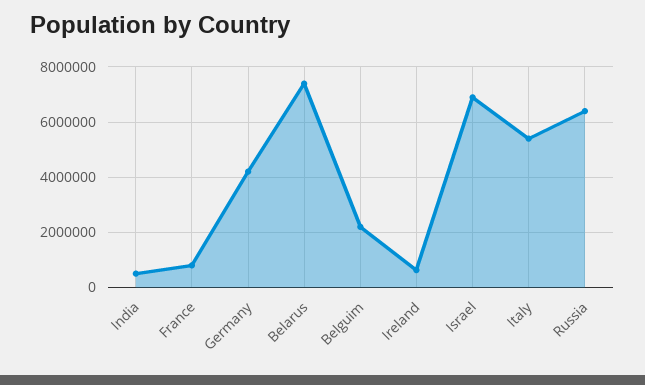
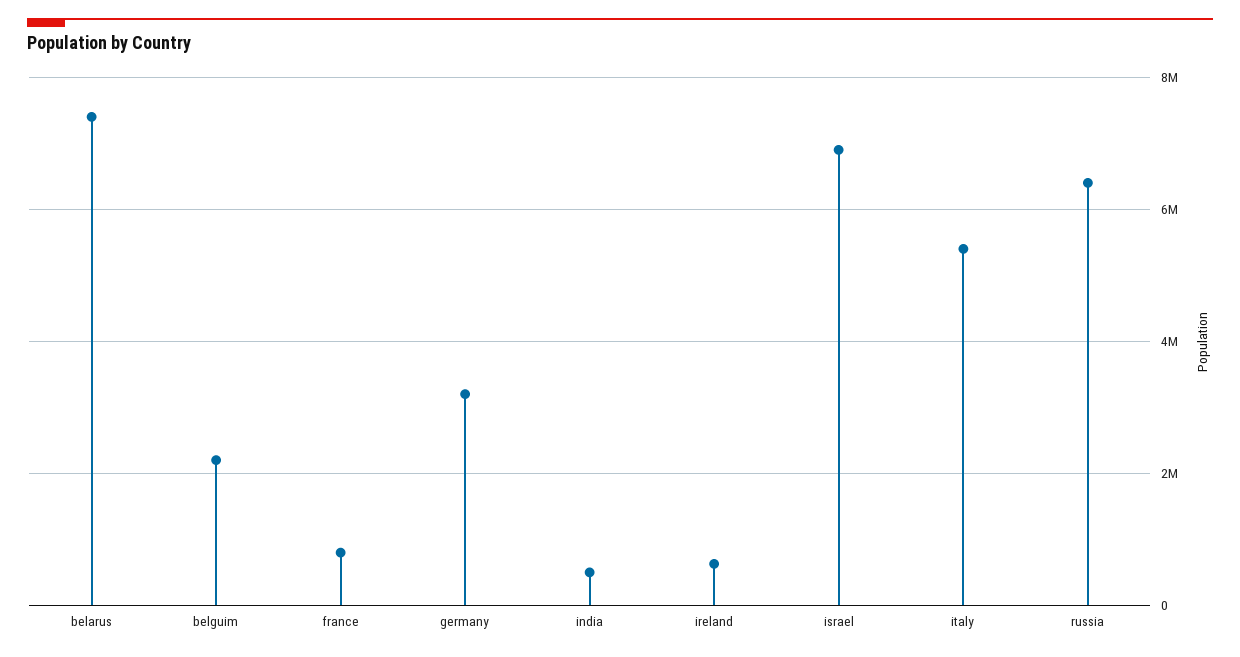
  {
    "India": 600000,
    "France": 800000,
-   "Germany": 4250000,
+   "Germany": 3200000,
    "Belarus": 7400000,
    "Belguim": 2200000,
    "Ireland": 600000,
    "Israel": 7000000,
    "Italy": 5400000,
    "Russia": 6400000
  }

